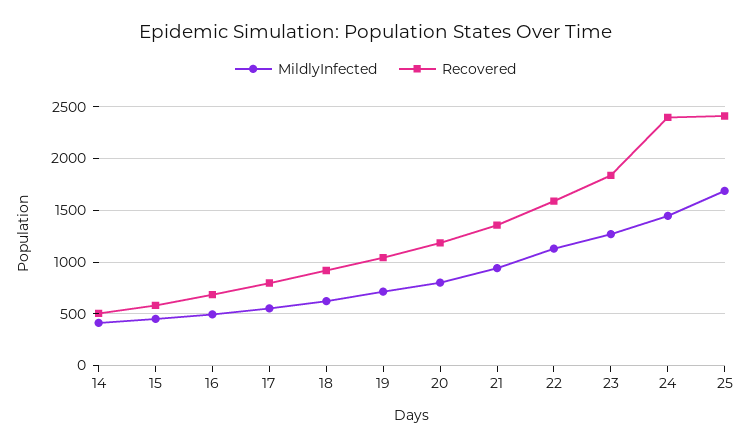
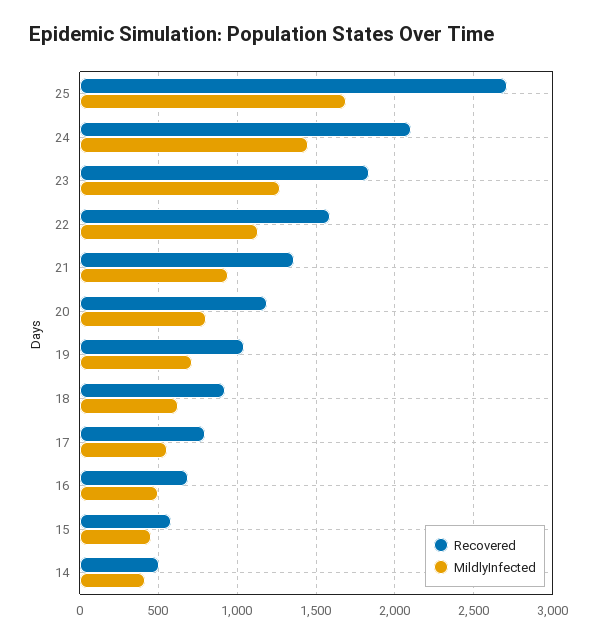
  {
    "MildlyInfected": {
      "14": 400,
      "15": 450,
      "16": 500,
      "17": 550,
      "18": 600,
      "19": 700,
      "20": 800,
      "21": 950,
      "22": 1150,
      "23": 1250,
      "24": 1450,
      "25": 1700
    },
    "Recovered": {
      "14": 500,
      "15": 600,
      "16": 700,
      "17": 800,
      "18": 900,
      "19": 1050,
      "20": 1200,
      "21": 1350,
      "22": 1600,
      "23": 1850,
-     "24": 2400,
+     "24": 2100,
-     "25": 2400
+     "25": 2700
    }
  }

